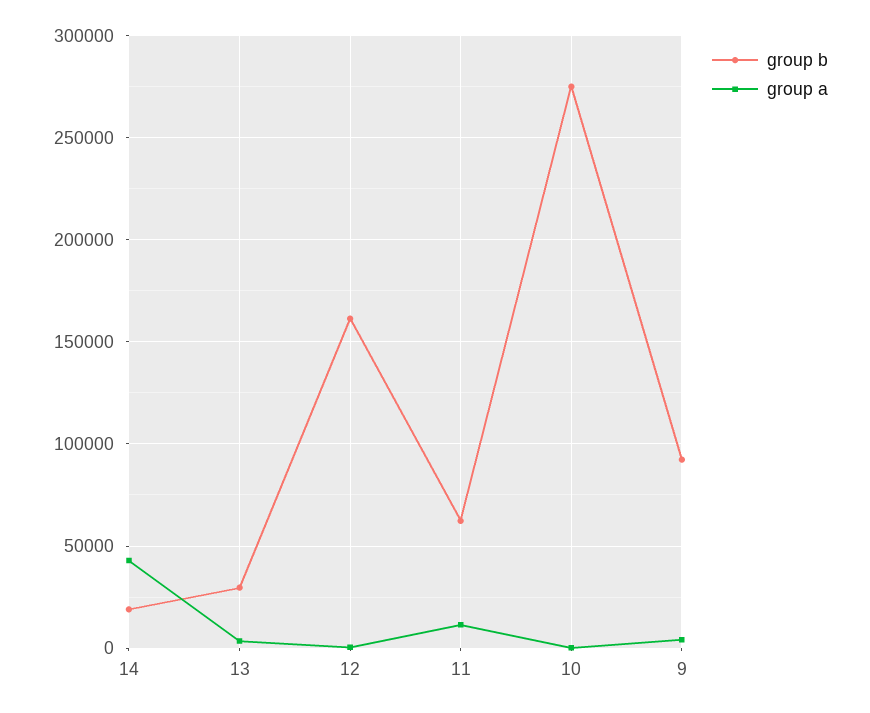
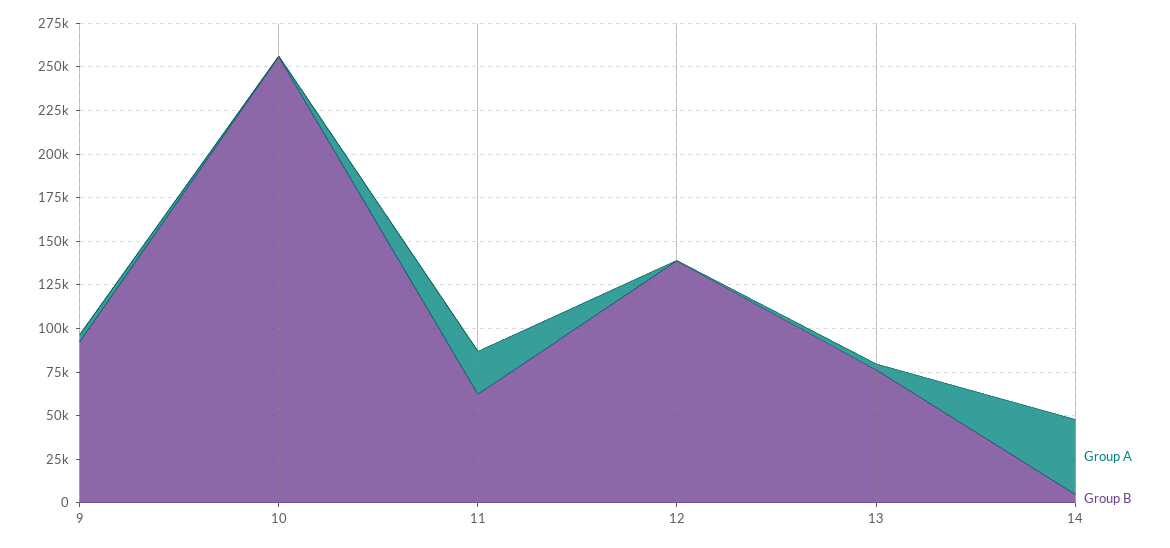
  {
    "group b": {
-     "14": 20000,
+     "14": 5000,
-     "13": 30000,
+     "13": 75000,
-     "12": 160000,
+     "12": 140000,
      "11": 60000,
-     "10": 275000,
+     "10": 255000,
      "9": 90000
    },
    "group a": {
      "14": 45000,
      "13": 5000,
      "12": 0,
-     "11": 10000,
+     "11": 25000,
      "10": 0,
      "9": 5000
    }
  }

